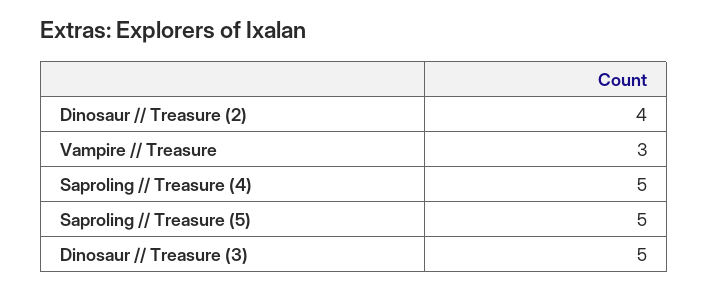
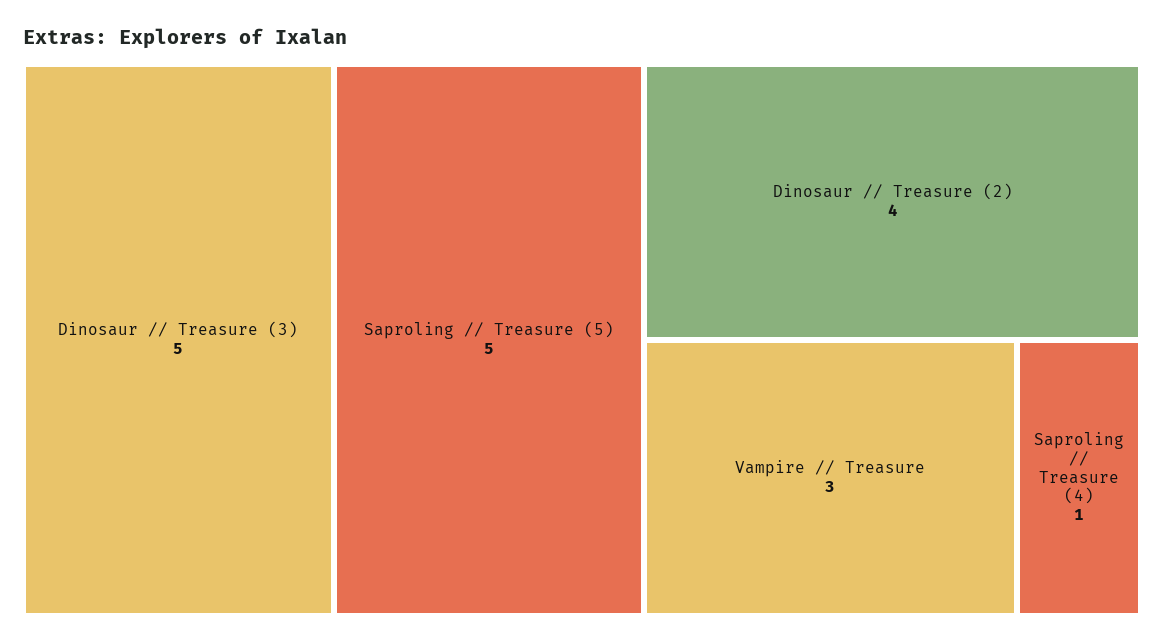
  {
    "Dinosaur // Treasure (2)": 4,
    "Vampire // Treasure": 3,
-   "Saproling // Treasure (4)": 5,
+   "Saproling // Treasure (4)": 1,
    "Saproling // Treasure (5)": 5,
    "Dinosaur // Treasure (3)": 5
  }

